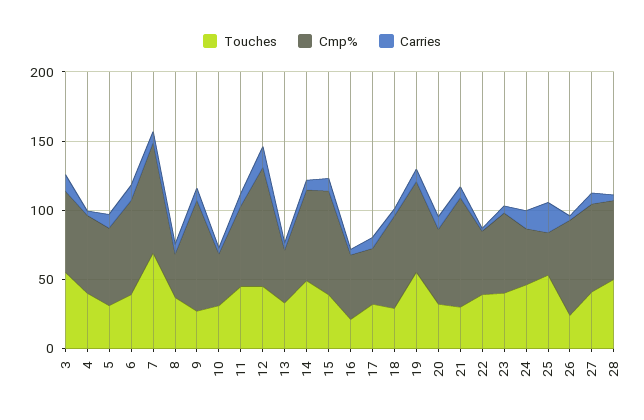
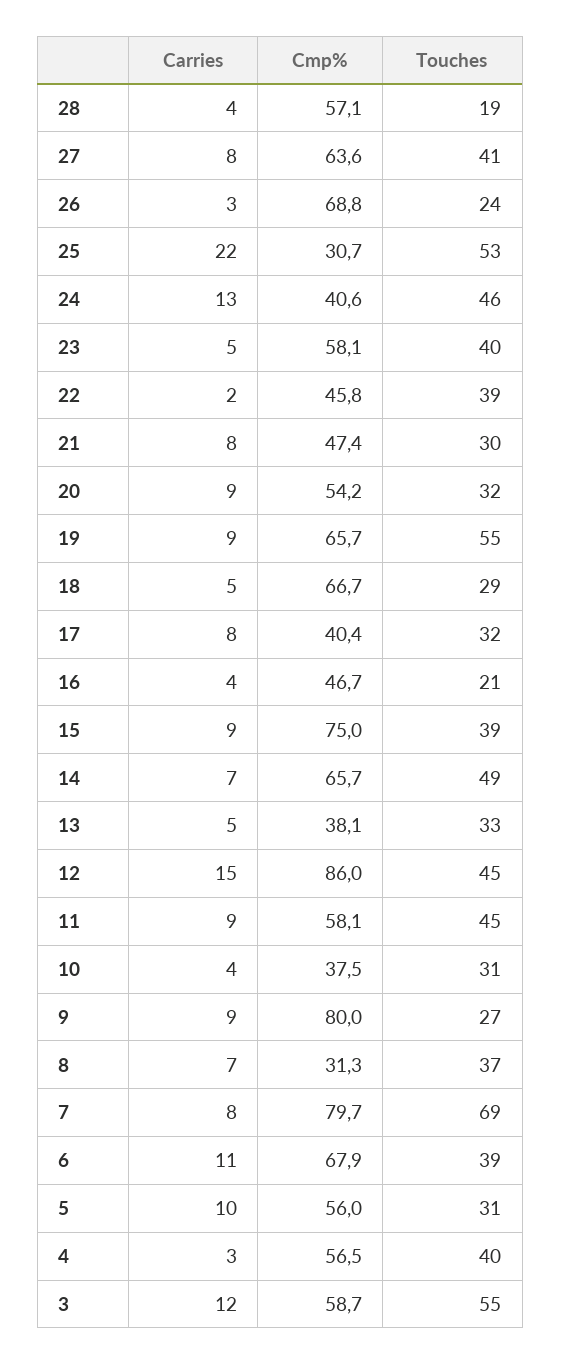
  {
    "Touches": {
      "3": 55,
      "4": 40,
      "5": 31,
      "6": 39,
      "7": 69,
      "8": 37,
      "9": 27,
      "10": 31,
      "11": 45,
      "12": 45,
      "13": 33,
      "14": 49,
      "15": 39,
      "16": 21,
      "17": 32,
      "18": 29,
      "19": 55,
      "20": 32,
      "21": 30,
      "22": 39,
      "23": 40,
      "24": 46,
      "25": 53,
      "26": 24,
      "27": 41,
-     "28": 50
+     "28": 19
    },
    "Cmp%": {
      "3": 58.7,
      "4": 56.5,
      "5": 56,
      "6": 67.9,
      "7": 79.7,
      "8": 31.3,
      "9": 80,
      "10": 37.5,
      "11": 58.1,
      "12": 86,
      "13": 38.1,
      "14": 65.7,
      "15": 75,
      "16": 46.7,
      "17": 40.4,
      "18": 66.7,
      "19": 65.7,
      "20": 54.2,
-     "21": 80,
+     "21": 47.4,
      "22": 45.8,
      "23": 58.1,
      "24": 40.6,
      "25": 30.7,
      "26": 68.8,
      "27": 63.6,
      "28": 57.1
    },
    "Carries": {
      "3": 12,
      "4": 3,
      "5": 10,
      "6": 11,
      "7": 8,
      "8": 7,
      "9": 9,
      "10": 4,
      "11": 9,
      "12": 15,
      "13": 5,
      "14": 7,
      "15": 9,
      "16": 4,
      "17": 8,
      "18": 5,
      "19": 9,
      "20": 9,
      "21": 8,
      "22": 2,
      "23": 5,
      "24": 13,
      "25": 22,
      "26": 3,
      "27": 8,
      "28": 4
    }
  }

